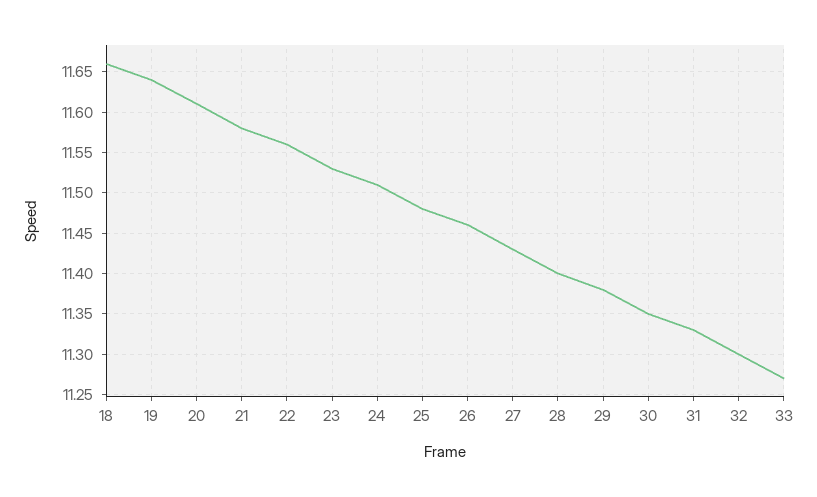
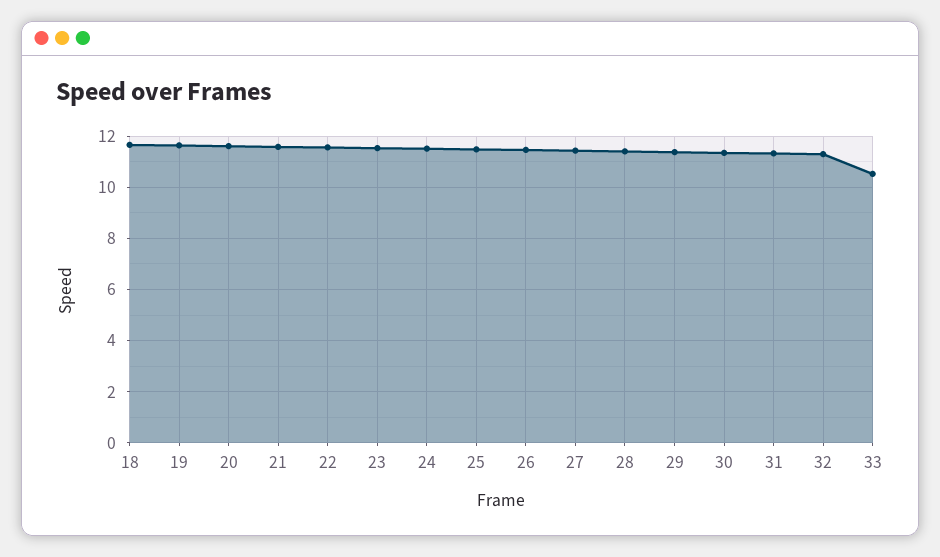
  {
    "18": 11.66,
    "19": 11.64,
    "20": 11.61,
    "21": 11.58,
    "22": 11.56,
    "23": 11.53,
    "24": 11.51,
    "25": 11.48,
    "26": 11.46,
    "27": 11.43,
    "28": 11.4,
    "29": 11.38,
    "30": 11.35,
    "31": 11.33,
    "32": 11.3,
-   "33": 11.27
+   "33": 10.5
  }

